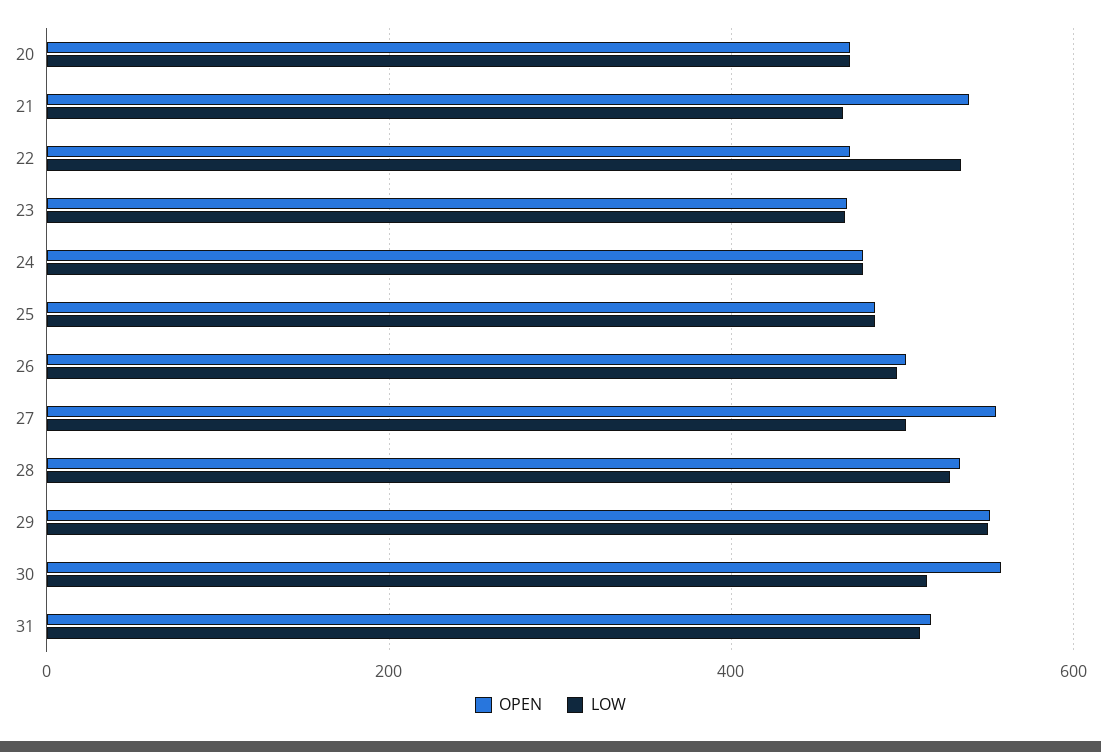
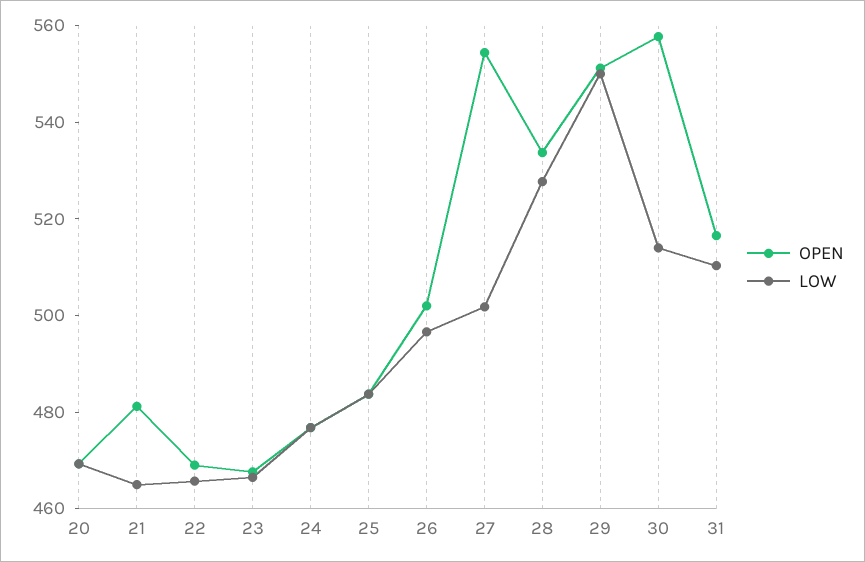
  {
    "OPEN": {
      "20": 470,
-     "21": 540,
+     "21": 480,
      "22": 470,
      "23": 470,
      "24": 475,
      "25": 485,
      "26": 500,
      "27": 555,
      "28": 535,
      "29": 550,
      "30": 560,
      "31": 515
    },
    "LOW": {
      "20": 470,
      "21": 465,
-     "22": 540,
+     "22": 465,
      "23": 465,
      "24": 475,
      "25": 485,
      "26": 495,
      "27": 500,
      "28": 530,
      "29": 550,
      "30": 515,
      "31": 510
    }
  }

